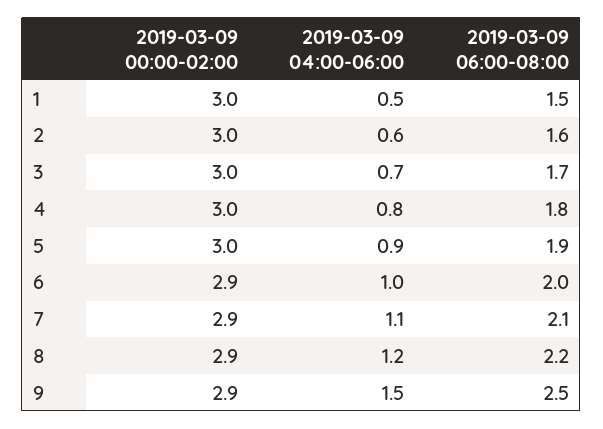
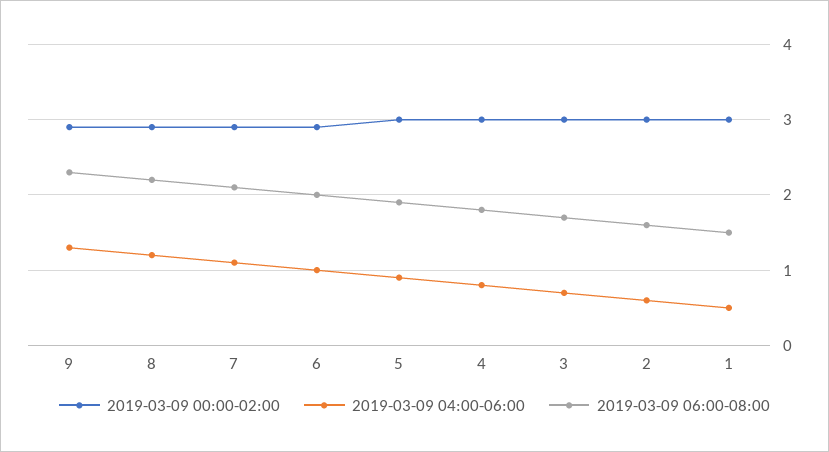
  {
    "2019-03-09 00:00-02:00": {
      "1": 3,
      "2": 3,
      "3": 3,
      "4": 3,
      "5": 3,
      "6": 2.9,
      "7": 2.9,
      "8": 2.9,
      "9": 2.9
    },
    "2019-03-09 04:00-06:00": {
      "1": 0.5,
      "2": 0.6,
      "3": 0.7,
      "4": 0.8,
      "5": 0.9,
      "6": 1,
      "7": 1.1,
      "8": 1.2,
-     "9": 1.5
+     "9": 1.3
    },
    "2019-03-09 06:00-08:00": {
      "1": 1.5,
      "2": 1.6,
      "3": 1.7,
      "4": 1.8,
      "5": 1.9,
      "6": 2,
      "7": 2.1,
      "8": 2.2,
-     "9": 2.5
+     "9": 2.3
    }
  }

